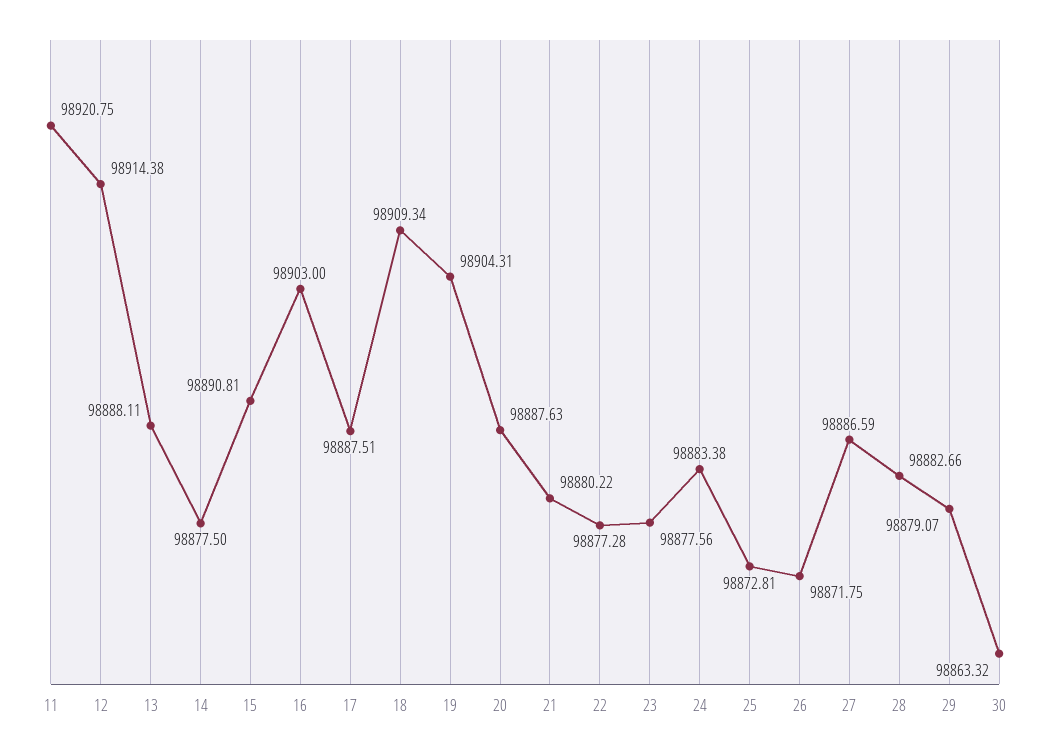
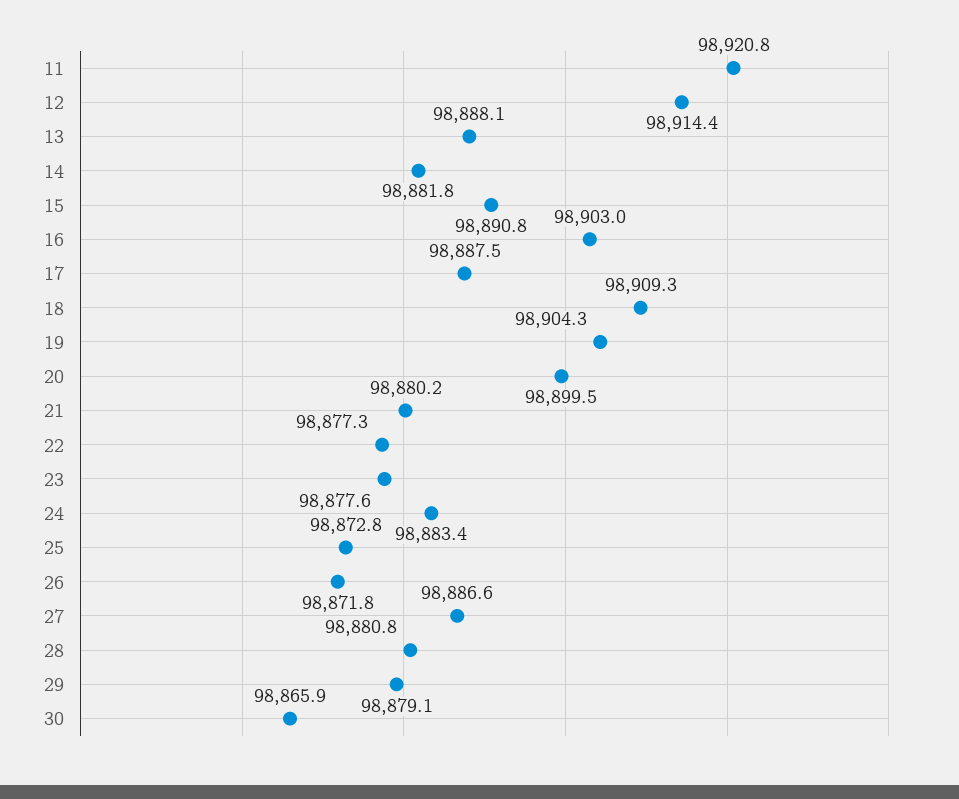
  {
    "11": 98920.75,
    "12": 98914.38,
    "13": 98888.11,
-   "14": 98877.5,
+   "14": 98881.8,
    "15": 98890.81,
    "16": 98903,
    "17": 98887.51,
    "18": 98909.34,
    "19": 98904.31,
-   "20": 98887.63,
+   "20": 98899.5,
    "21": 98880.22,
    "22": 98877.28,
    "23": 98877.56,
    "24": 98883.38,
    "25": 98872.81,
    "26": 98871.75,
    "27": 98886.59,
-   "28": 98882.66,
+   "28": 98880.8,
    "29": 98879.07,
-   "30": 98863.32
+   "30": 98865.9
  }

